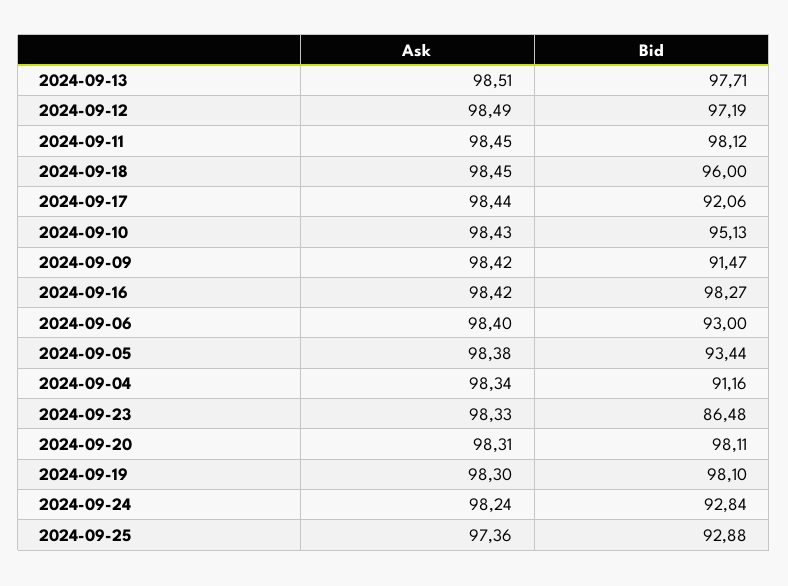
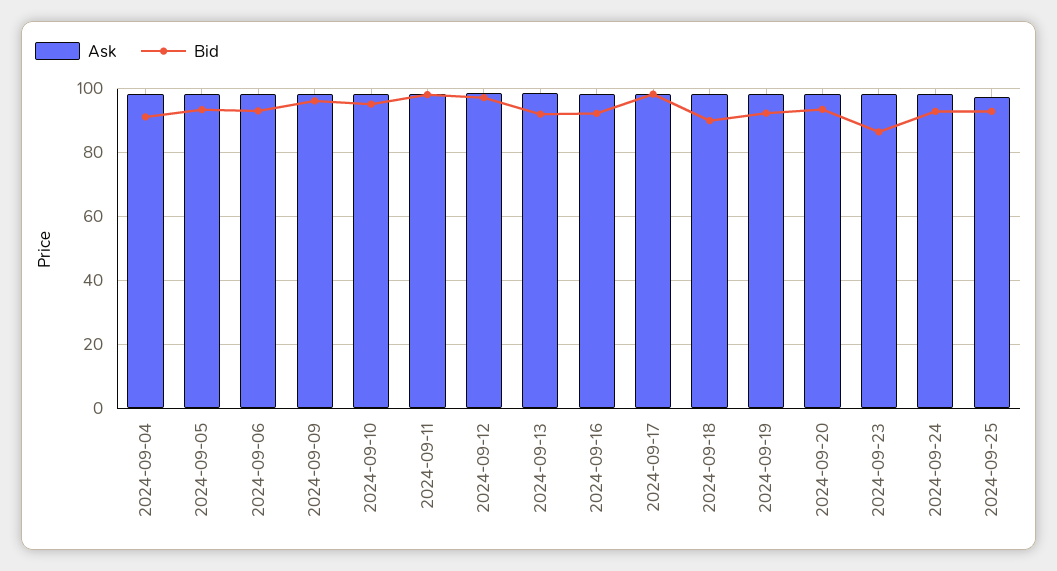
  {
    "Ask": {
      "2024-09-13": 98.51,
      "2024-09-12": 98.49,
      "2024-09-11": 98.45,
      "2024-09-18": 98.45,
      "2024-09-17": 98.44,
      "2024-09-10": 98.43,
      "2024-09-09": 98.42,
      "2024-09-16": 98.42,
      "2024-09-06": 98.4,
      "2024-09-05": 98.38,
      "2024-09-04": 98.34,
      "2024-09-23": 98.33,
      "2024-09-20": 98.31,
      "2024-09-19": 98.3,
      "2024-09-24": 98.24,
      "2024-09-25": 97.36
    },
    "Bid": {
-     "2024-09-13": 97.71,
+     "2024-09-13": 92,
      "2024-09-12": 97.19,
      "2024-09-11": 98.12,
-     "2024-09-18": 96,
+     "2024-09-18": 90,
-     "2024-09-17": 92.06,
+     "2024-09-17": 98,
      "2024-09-10": 95.13,
-     "2024-09-09": 91.47,
+     "2024-09-09": 96,
-     "2024-09-16": 98.27,
+     "2024-09-16": 92,
      "2024-09-06": 93,
      "2024-09-05": 93.44,
      "2024-09-04": 91.16,
      "2024-09-23": 86.48,
-     "2024-09-20": 98.11,
+     "2024-09-20": 94,
-     "2024-09-19": 98.1,
+     "2024-09-19": 92,
      "2024-09-24": 92.84,
      "2024-09-25": 92.88
    }
  }

